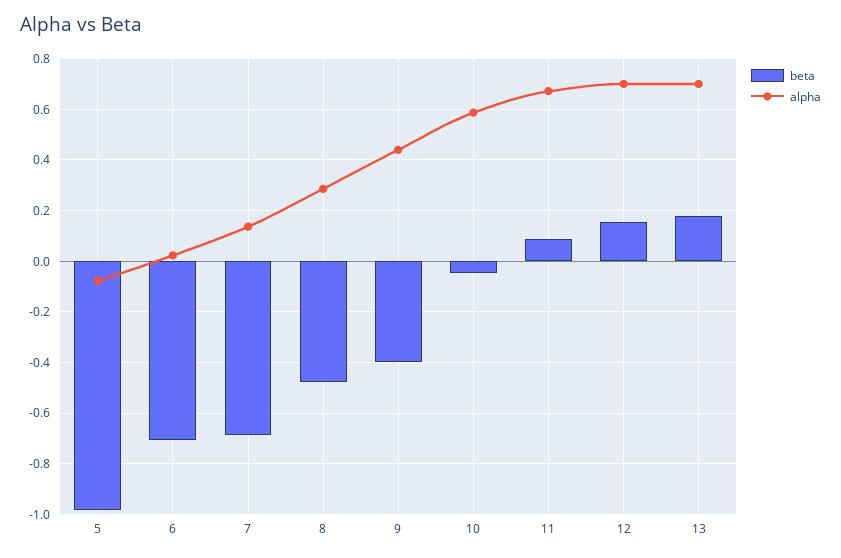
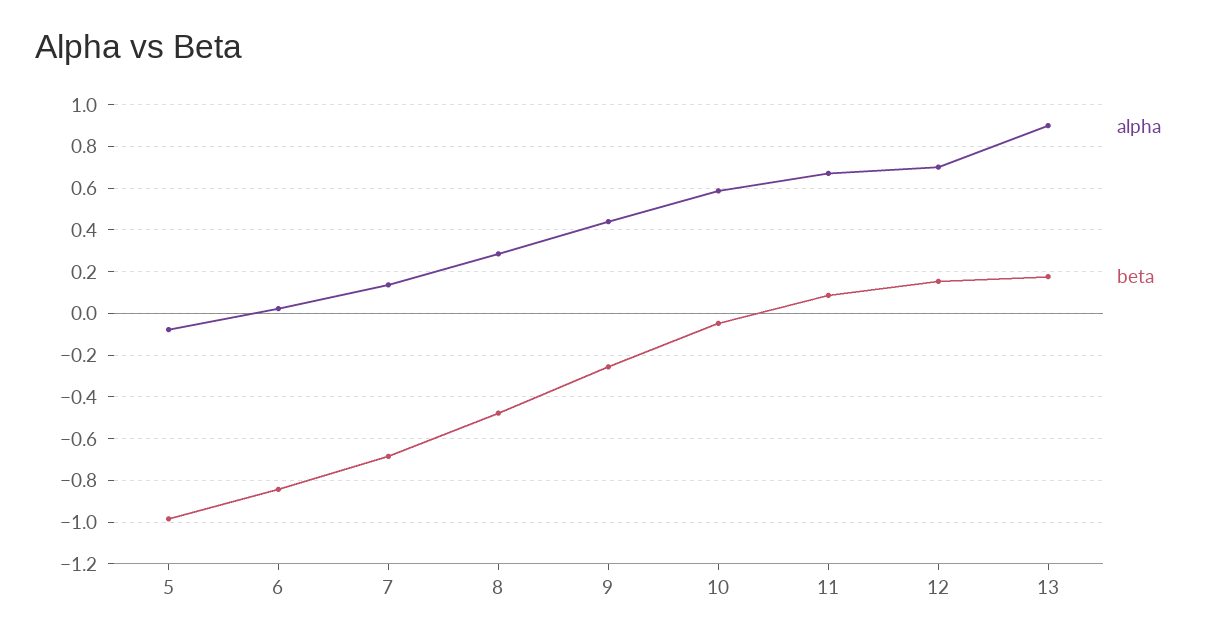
  {
    "beta": {
      "5": -0.975,
-     "6": -0.7,
+     "6": -0.85,
      "7": -0.675,
      "8": -0.475,
-     "9": -0.4,
+     "9": -0.25,
      "10": -0.05,
      "11": 0.075,
      "12": 0.15,
      "13": 0.175
    },
    "alpha": {
      "5": -0.075,
      "6": 0.025,
      "7": 0.125,
      "8": 0.275,
      "9": 0.45,
      "10": 0.575,
      "11": 0.675,
      "12": 0.7,
-     "13": 0.7
+     "13": 0.9
    }
  }

